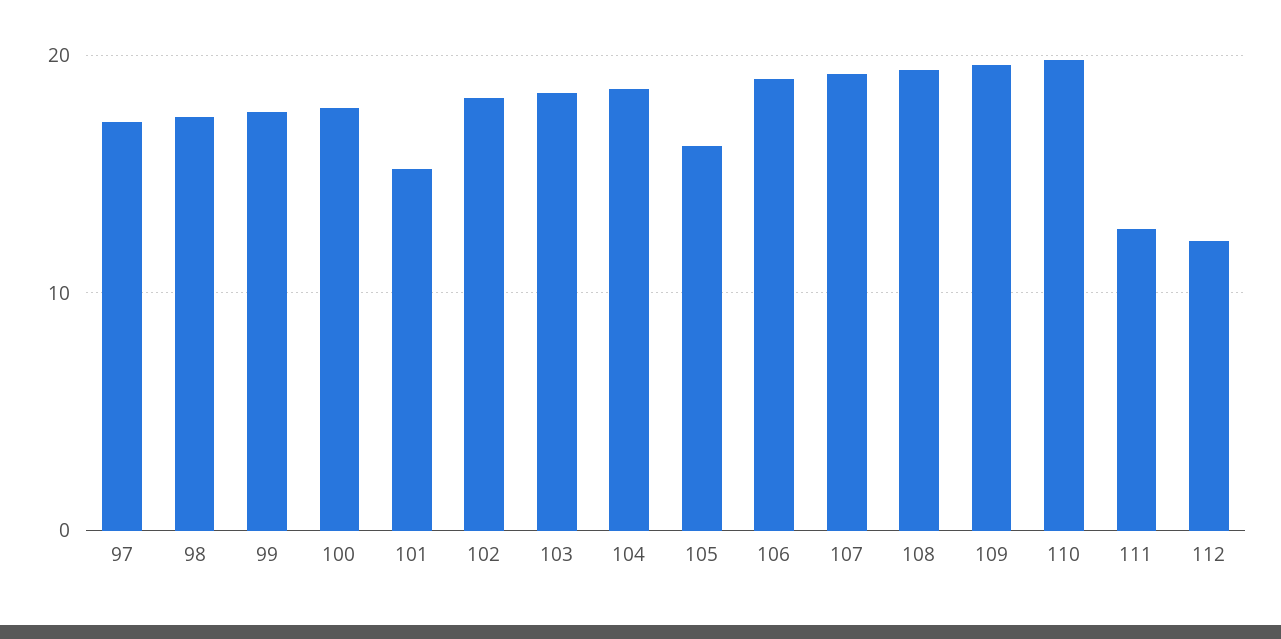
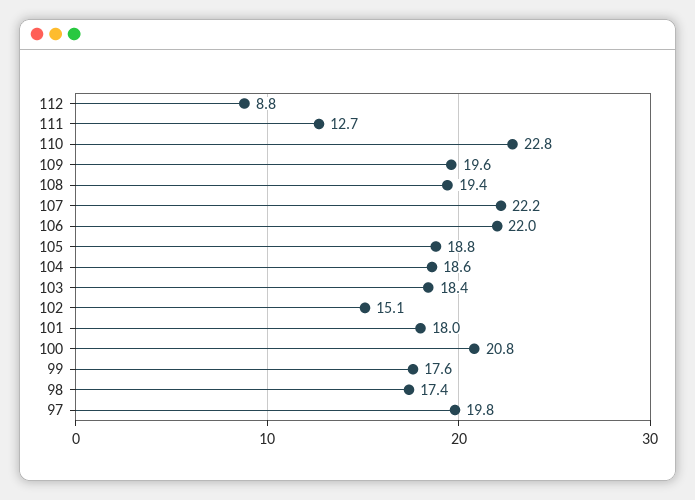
  {
-   "97": 17,
+   "97": 19.8,
    "98": 17.4,
    "99": 17.6,
-   "100": 18,
+   "100": 20.8,
-   "101": 15,
+   "101": 18,
-   "102": 18,
+   "102": 15.1,
    "103": 18.4,
    "104": 18.6,
-   "105": 16,
+   "105": 18.8,
-   "106": 19,
+   "106": 22,
-   "107": 19,
+   "107": 22.2,
    "108": 19.4,
    "109": 19.6,
-   "110": 20,
+   "110": 22.8,
    "111": 12.7,
-   "112": 12
+   "112": 8.8
  }

